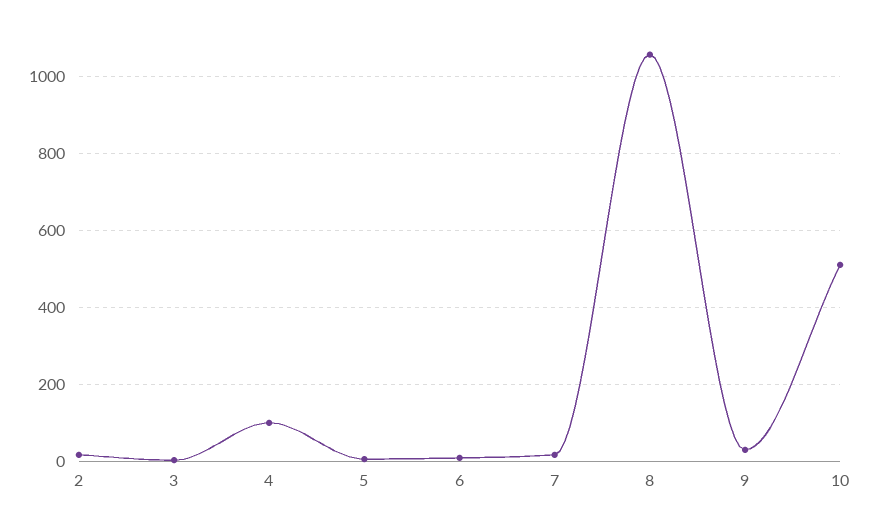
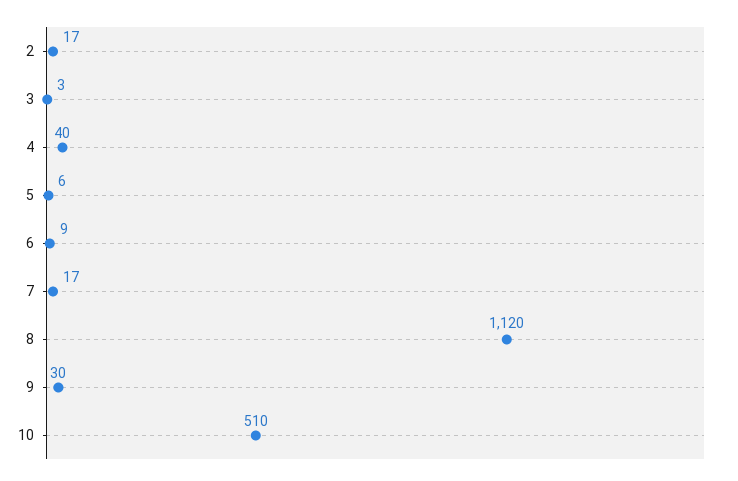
  {
    "2": 17,
    "3": 3,
-   "4": 100,
+   "4": 40,
    "5": 6,
    "6": 9,
    "7": 17,
-   "8": 1060,
+   "8": 1120,
    "9": 30,
    "10": 510
  }

